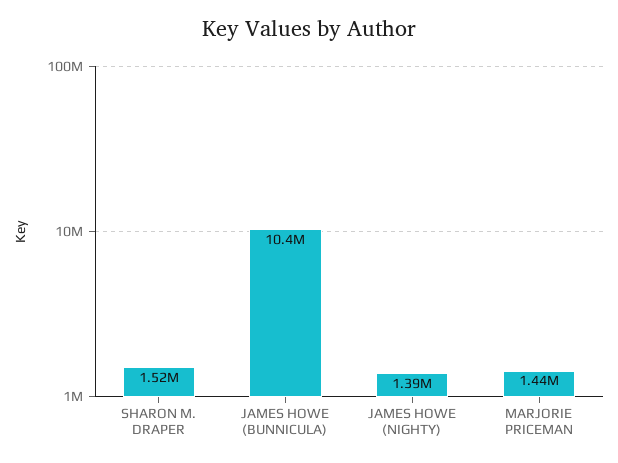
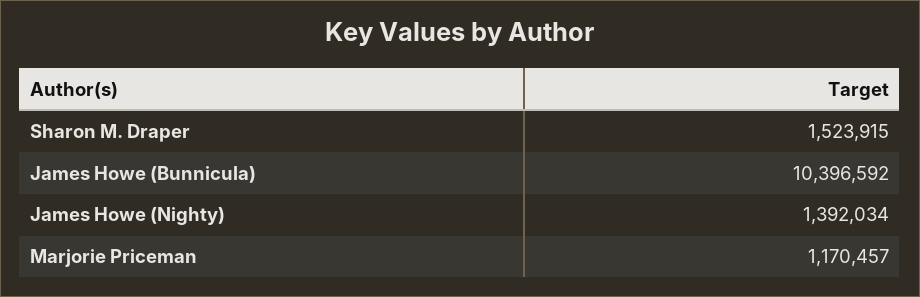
  {
    "SHARON M. DRAPER": 1523915,
    "JAMES HOWE (BUNNICULA)": 10396592,
    "JAMES HOWE (NIGHTY)": 1392034,
-   "MARJORIE PRICEMAN": 1440000
+   "MARJORIE PRICEMAN": 1170457
  }

